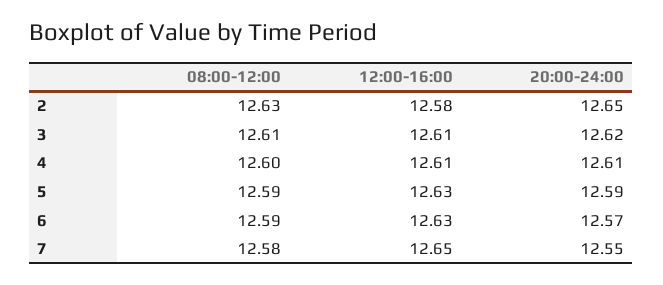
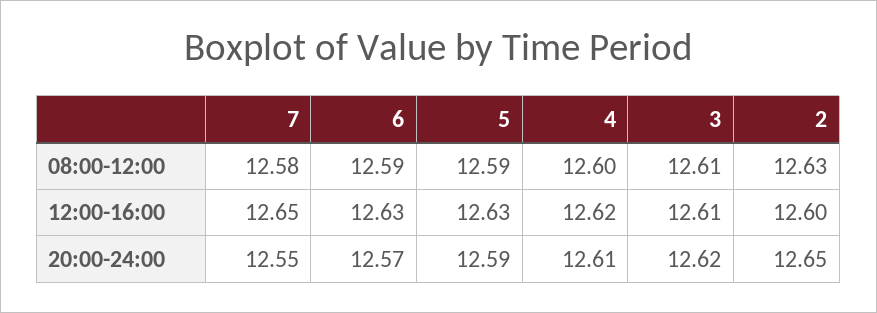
  {
    "08:00-12:00": {
      "2": 12.63,
      "3": 12.61,
      "4": 12.6,
      "5": 12.59,
      "6": 12.59,
      "7": 12.58
    },
    "12:00-16:00": {
-     "2": 12.58,
+     "2": 12.6,
      "3": 12.61,
-     "4": 12.61,
+     "4": 12.62,
      "5": 12.63,
      "6": 12.63,
      "7": 12.65
    },
    "20:00-24:00": {
      "2": 12.65,
      "3": 12.62,
      "4": 12.61,
      "5": 12.59,
      "6": 12.57,
      "7": 12.55
    }
  }

